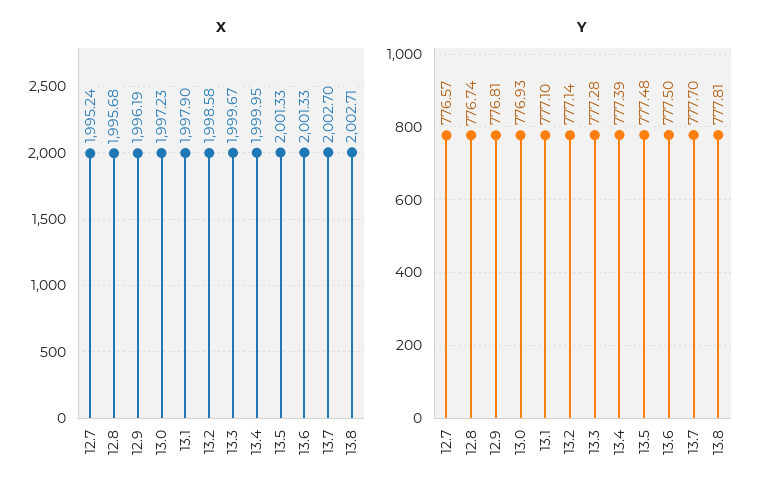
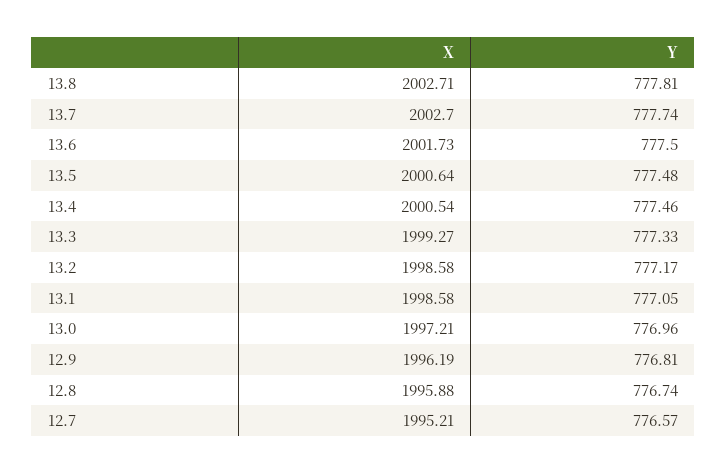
  {
    "X": {
-     "12.7": 1995.24,
+     "12.7": 1995.21,
-     "12.8": 1995.68,
+     "12.8": 1995.88,
      "12.9": 1996.19,
-     "13.0": 1997.23,
+     "13.0": 1997.21,
-     "13.1": 1997.9,
+     "13.1": 1998.58,
      "13.2": 1998.58,
-     "13.3": 1999.67,
+     "13.3": 1999.27,
-     "13.4": 1999.95,
+     "13.4": 2000.54,
-     "13.5": 2001.33,
+     "13.5": 2000.64,
-     "13.6": 2001.33,
+     "13.6": 2001.73,
      "13.7": 2002.7,
      "13.8": 2002.71
    },
    "Y": {
      "12.7": 776.57,
      "12.8": 776.74,
      "12.9": 776.81,
-     "13.0": 776.93,
+     "13.0": 776.96,
-     "13.1": 777.1,
+     "13.1": 777.05,
-     "13.2": 777.14,
+     "13.2": 777.17,
-     "13.3": 777.28,
+     "13.3": 777.33,
-     "13.4": 777.39,
+     "13.4": 777.46,
      "13.5": 777.48,
      "13.6": 777.5,
-     "13.7": 777.7,
+     "13.7": 777.74,
      "13.8": 777.81
    }
  }

